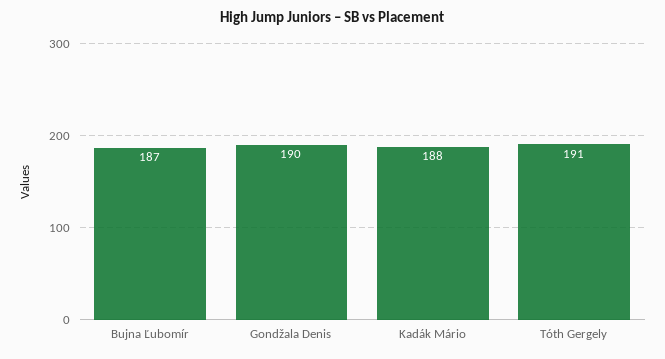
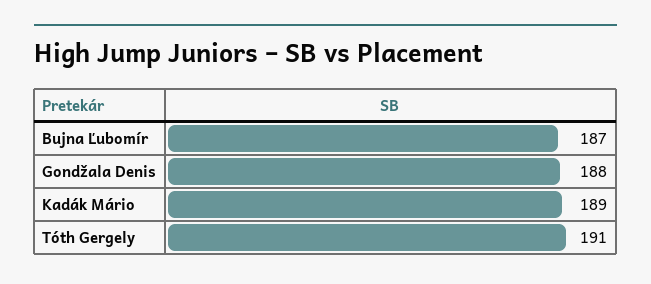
  {
    "Bujna Ľubomír": 187,
-   "Gondžala Denis": 190,
+   "Gondžala Denis": 188,
-   "Kadák Mário": 188,
+   "Kadák Mário": 189,
    "Tóth Gergely": 191
  }

